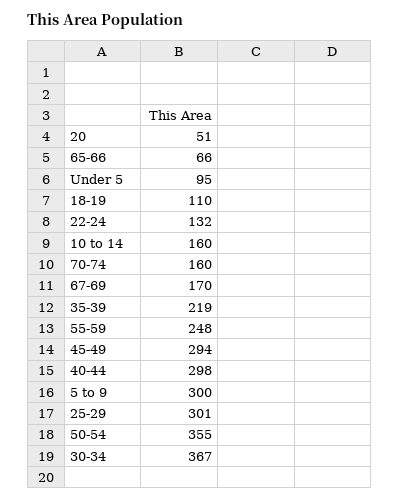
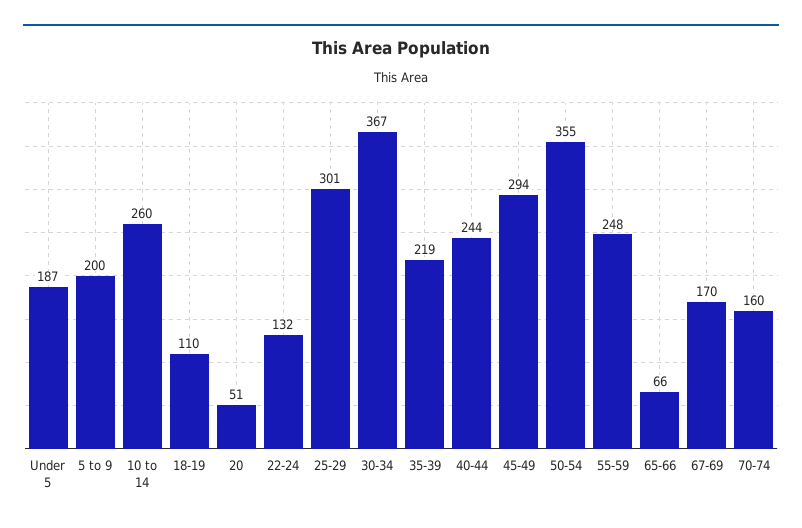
  {
    "20": 51,
    "65-66": 66,
-   "Under 5": 95,
+   "Under 5": 187,
    "18-19": 110,
    "22-24": 132,
-   "10 to 14": 160,
+   "10 to 14": 260,
    "70-74": 160,
    "67-69": 170,
    "35-39": 219,
    "55-59": 248,
    "45-49": 294,
-   "40-44": 298,
+   "40-44": 244,
-   "5 to 9": 300,
+   "5 to 9": 200,
    "25-29": 301,
    "50-54": 355,
    "30-34": 367
  }

